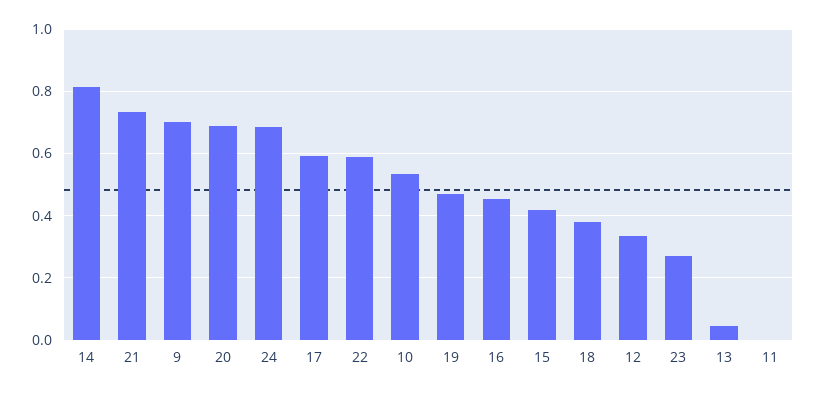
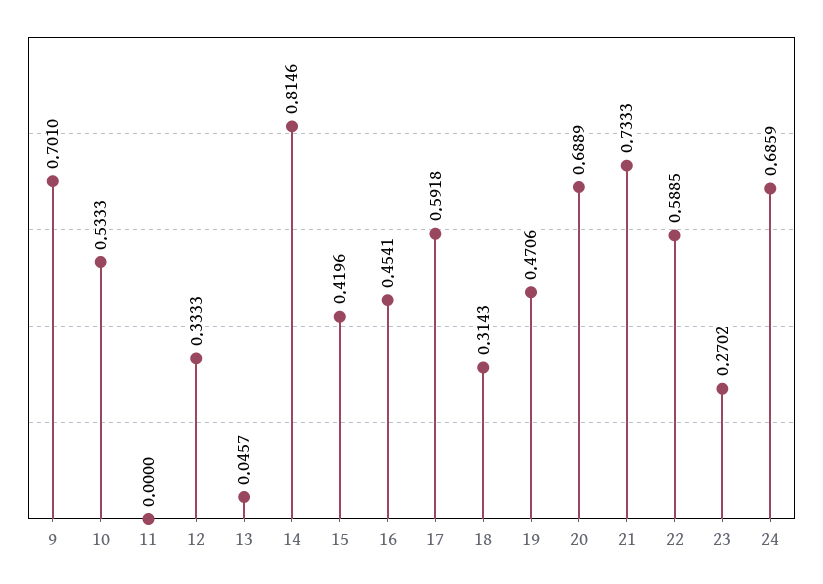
  {
    "14": 0.8146,
    "21": 0.7333,
    "9": 0.701,
    "20": 0.6889,
    "24": 0.6859,
    "17": 0.5918,
    "22": 0.5885,
    "10": 0.5333,
    "19": 0.4706,
    "16": 0.4541,
    "15": 0.4196,
-   "18": 0.38,
+   "18": 0.3143,
    "12": 0.3333,
    "23": 0.2702,
    "13": 0.0457,
    "11": 0
  }

